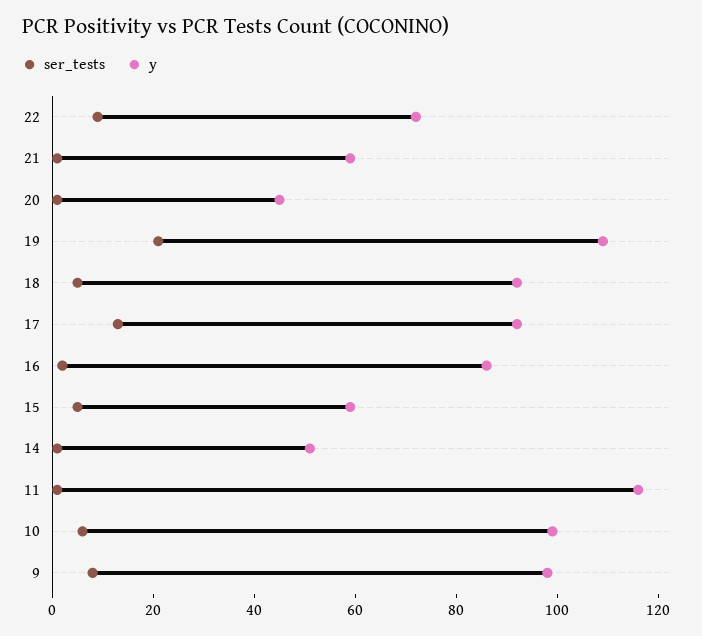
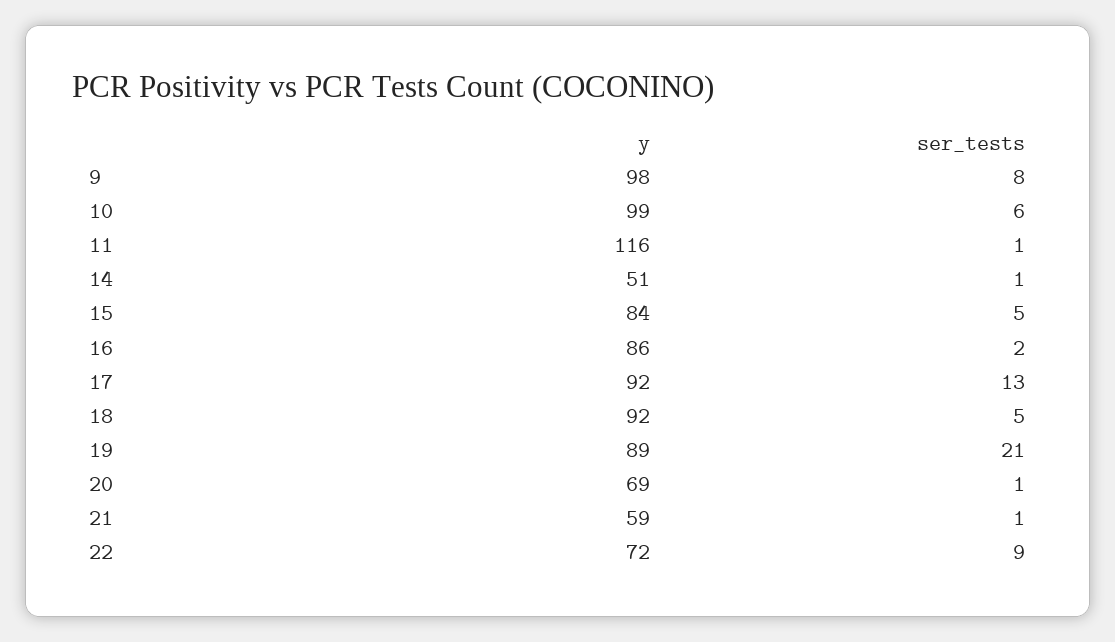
  {
    "ser_tests": {
      "22": 9,
      "21": 1,
      "20": 1,
      "19": 21,
      "18": 5,
      "17": 13,
      "16": 2,
      "15": 5,
      "14": 1,
      "11": 1,
      "10": 6,
      "9": 8
    },
    "y": {
      "22": 72,
      "21": 59,
-     "20": 45,
+     "20": 69,
-     "19": 110,
+     "19": 89,
      "18": 92,
      "17": 92,
      "16": 86,
-     "15": 60,
+     "15": 84,
      "14": 51,
      "11": 116,
      "10": 99,
      "9": 98
    }
  }

